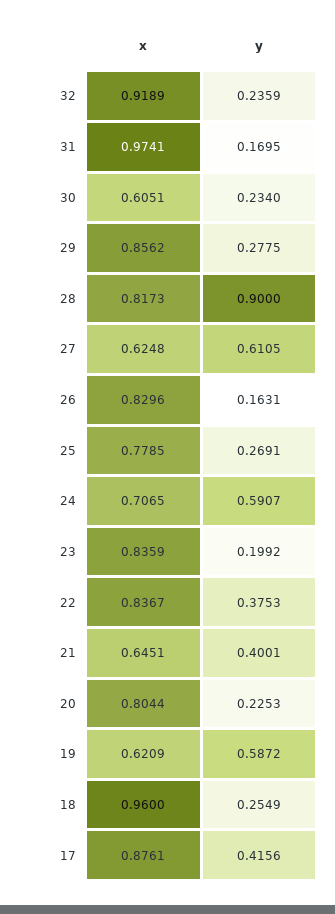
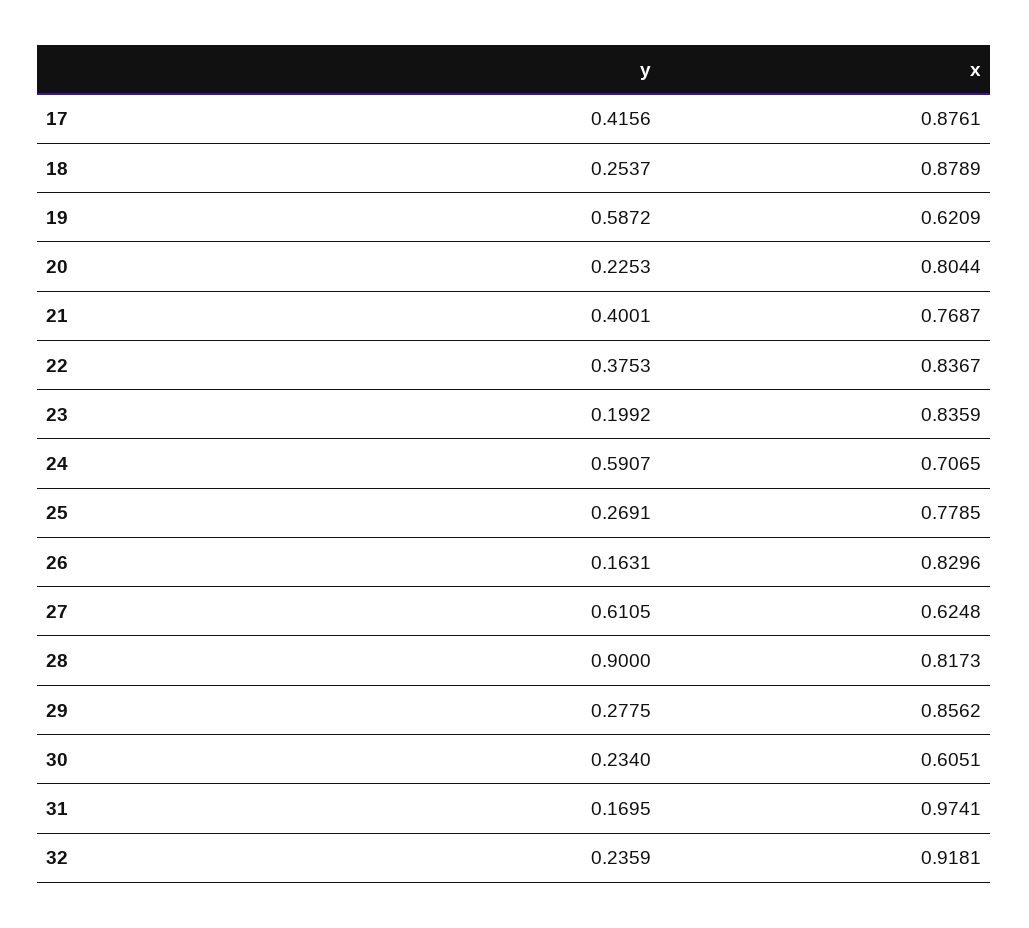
  {
    "x": {
-     "32": 0.9189,
+     "32": 0.9181,
      "31": 0.9741,
      "30": 0.6051,
      "29": 0.8562,
      "28": 0.8173,
      "27": 0.6248,
      "26": 0.8296,
      "25": 0.7785,
      "24": 0.7065,
      "23": 0.8359,
      "22": 0.8367,
-     "21": 0.6451,
+     "21": 0.7687,
      "20": 0.8044,
      "19": 0.6209,
-     "18": 0.96,
+     "18": 0.8789,
      "17": 0.8761
    },
    "y": {
      "32": 0.2359,
      "31": 0.1695,
      "30": 0.234,
      "29": 0.2775,
      "28": 0.9,
      "27": 0.6105,
      "26": 0.1631,
      "25": 0.2691,
      "24": 0.5907,
      "23": 0.1992,
      "22": 0.3753,
      "21": 0.4001,
      "20": 0.2253,
      "19": 0.5872,
-     "18": 0.2549,
+     "18": 0.2537,
      "17": 0.4156
    }
  }

